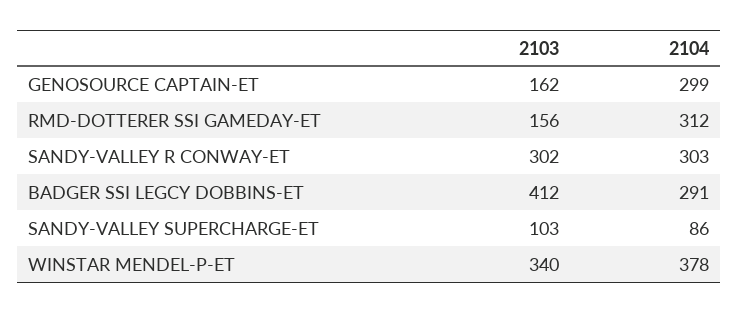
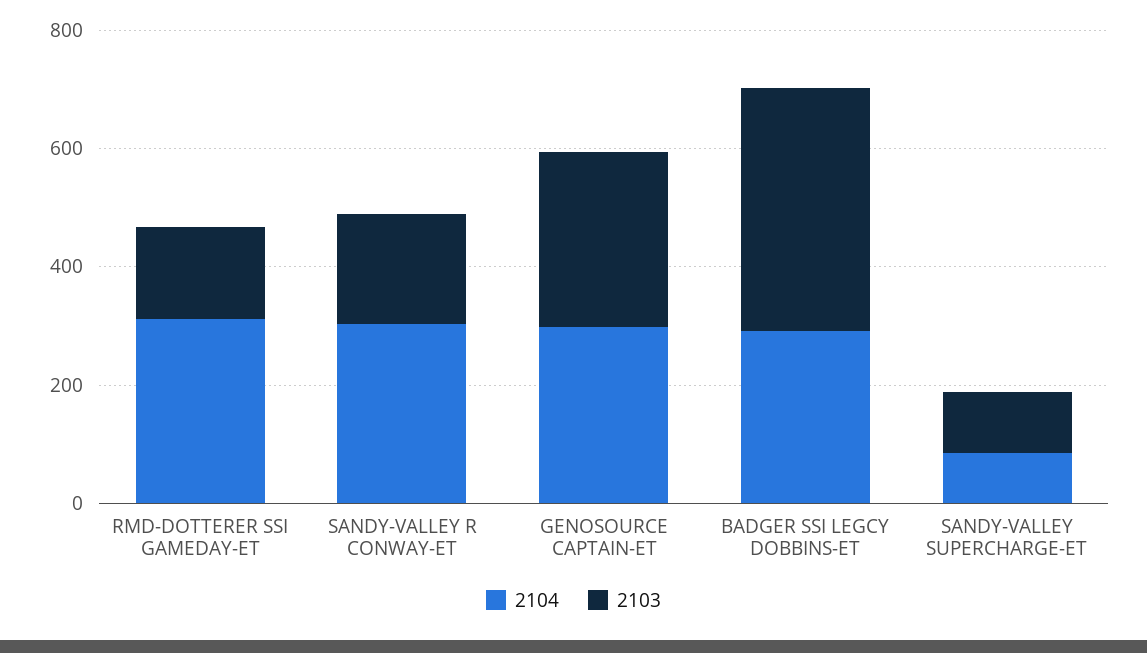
  {
    "2103": {
-     "GENOSOURCE CAPTAIN-ET": 162,
+     "GENOSOURCE CAPTAIN-ET": 300,
      "RMD-DOTTERER SSI GAMEDAY-ET": 156,
-     "SANDY-VALLEY R CONWAY-ET": 302,
+     "SANDY-VALLEY R CONWAY-ET": 200,
      "BADGER SSI LEGCY DOBBINS-ET": 412,
-     "SANDY-VALLEY SUPERCHARGE-ET": 103,
+     "SANDY-VALLEY SUPERCHARGE-ET": 103
-     "WINSTAR MENDEL-P-ET": 340
    },
    "2104": {
      "GENOSOURCE CAPTAIN-ET": 299,
      "RMD-DOTTERER SSI GAMEDAY-ET": 312,
      "SANDY-VALLEY R CONWAY-ET": 303,
      "BADGER SSI LEGCY DOBBINS-ET": 291,
-     "SANDY-VALLEY SUPERCHARGE-ET": 86,
+     "SANDY-VALLEY SUPERCHARGE-ET": 86
-     "WINSTAR MENDEL-P-ET": 378
    }
  }

